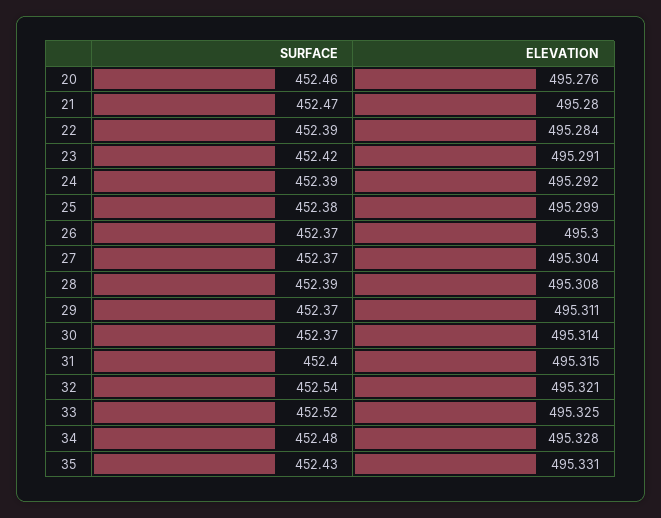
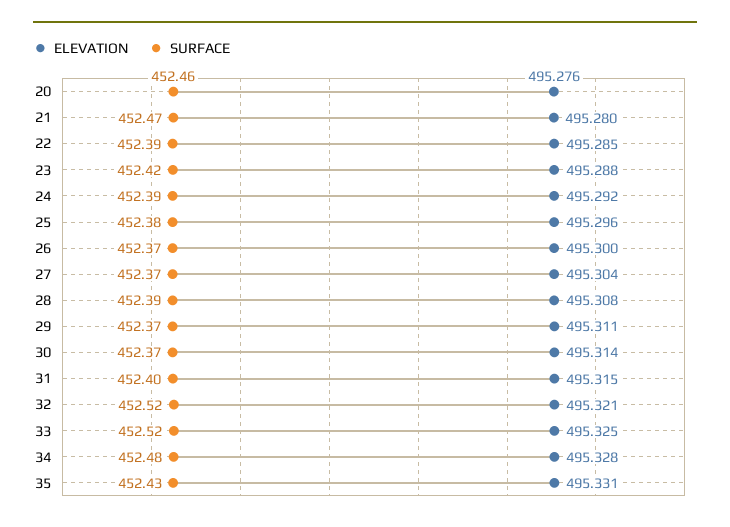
  {
    "SURFACE": {
      "20": 452.46,
      "21": 452.47,
      "22": 452.39,
      "23": 452.42,
      "24": 452.39,
      "25": 452.38,
      "26": 452.37,
      "27": 452.37,
      "28": 452.39,
      "29": 452.37,
      "30": 452.37,
      "31": 452.4,
-     "32": 452.54,
+     "32": 452.52,
      "33": 452.52,
      "34": 452.48,
      "35": 452.43
    },
    "ELEVATION": {
      "20": 495.276,
      "21": 495.28,
-     "22": 495.284,
+     "22": 495.285,
-     "23": 495.291,
+     "23": 495.288,
      "24": 495.292,
-     "25": 495.299,
+     "25": 495.296,
      "26": 495.3,
      "27": 495.304,
      "28": 495.308,
      "29": 495.311,
      "30": 495.314,
      "31": 495.315,
      "32": 495.321,
      "33": 495.325,
      "34": 495.328,
      "35": 495.331
    }
  }

